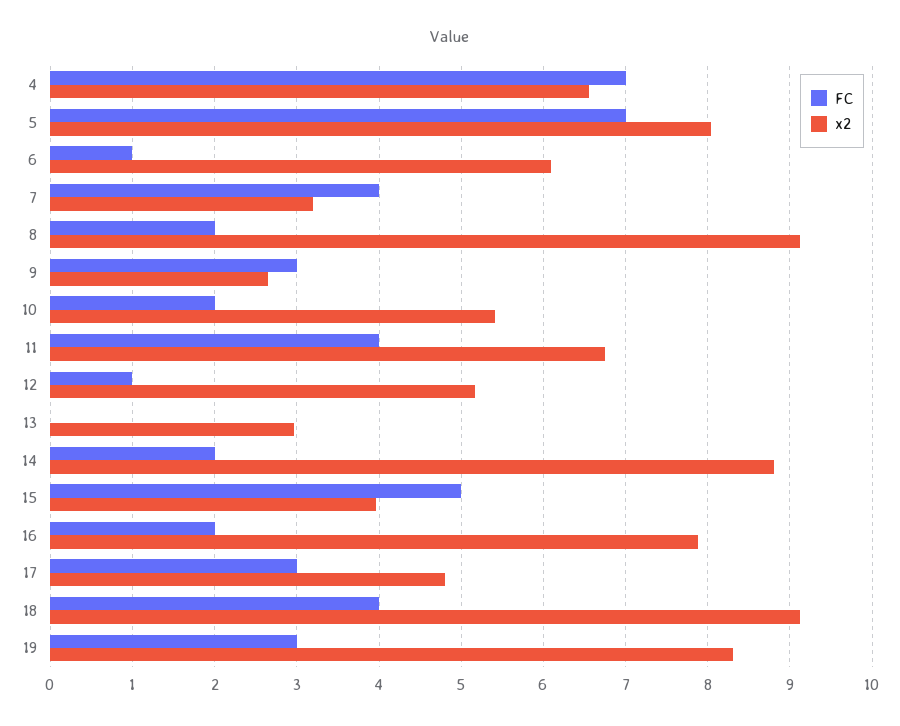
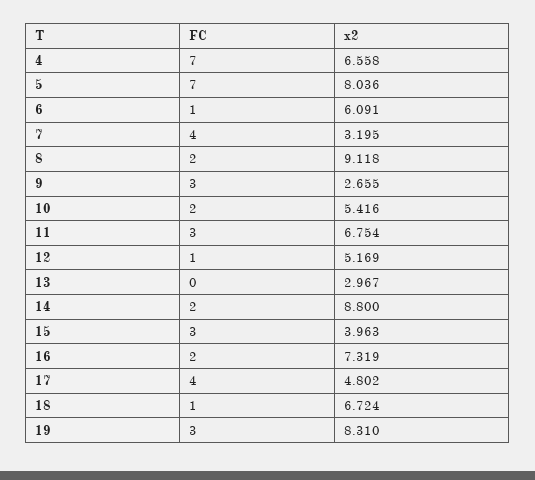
  {
    "FC": {
      "4": 7,
      "5": 7,
      "6": 1,
      "7": 4,
      "8": 2,
      "9": 3,
      "10": 2,
-     "11": 4,
+     "11": 3,
      "12": 1,
      "13": 0,
      "14": 2,
-     "15": 5,
+     "15": 3,
      "16": 2,
-     "17": 3,
+     "17": 4,
-     "18": 4,
+     "18": 1,
      "19": 3
    },
    "x2": {
      "4": 6.558,
      "5": 8.036,
      "6": 6.091,
      "7": 3.195,
      "8": 9.118,
      "9": 2.655,
      "10": 5.416,
      "11": 6.754,
      "12": 5.169,
      "13": 2.967,
      "14": 8.8,
      "15": 3.963,
-     "16": 7.9,
+     "16": 7.319,
      "17": 4.802,
-     "18": 9.1,
+     "18": 6.724,
      "19": 8.31
    }
  }

